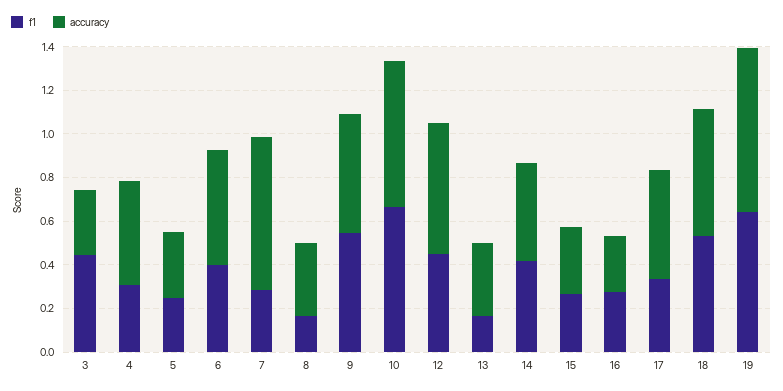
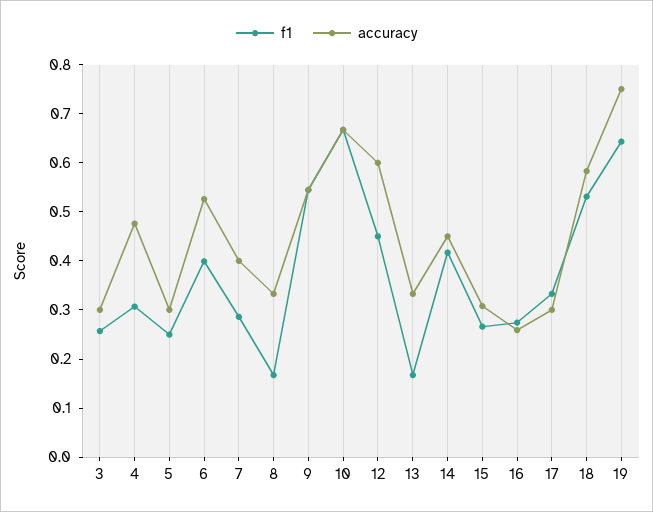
  {
    "f1": {
-     "3": 0.45,
+     "3": 0.26,
      "4": 0.3,
      "5": 0.26,
      "6": 0.4,
      "7": 0.28,
      "8": 0.16,
      "9": 0.54,
      "10": 0.66,
      "12": 0.46,
      "13": 0.16,
      "14": 0.42,
      "15": 0.26,
      "16": 0.28,
      "17": 0.34,
      "18": 0.54,
      "19": 0.64
    },
    "accuracy": {
      "3": 0.3,
      "4": 0.48,
      "5": 0.3,
      "6": 0.52,
-     "7": 0.7,
+     "7": 0.4,
      "8": 0.34,
      "9": 0.54,
      "10": 0.66,
      "12": 0.6,
      "13": 0.34,
      "14": 0.46,
      "15": 0.3,
      "16": 0.26,
-     "17": 0.5,
+     "17": 0.3,
      "18": 0.58,
      "19": 0.76
    }
  }

